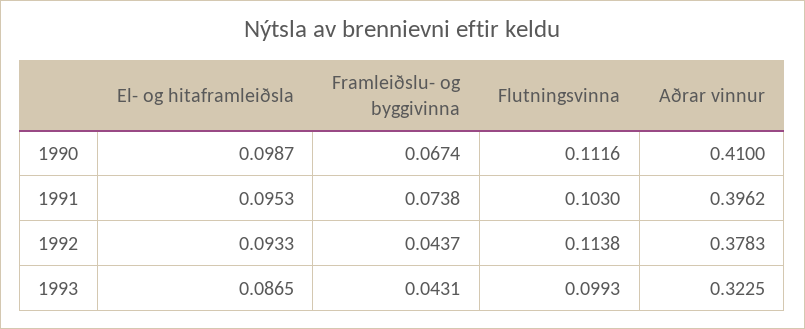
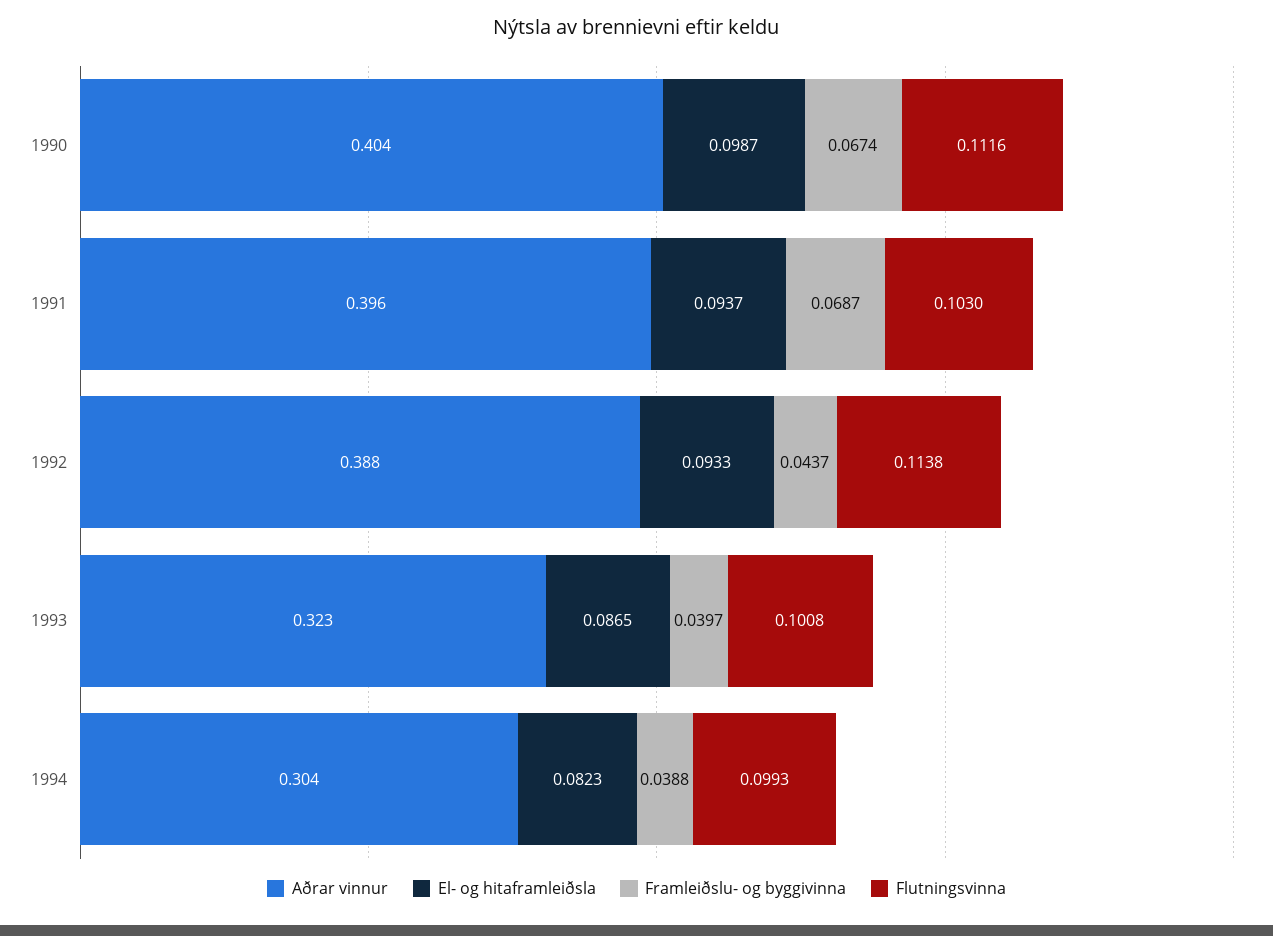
  {
    "El- og hitaframleiðsla": {
      "1990": 0.0987,
-     "1991": 0.0953,
+     "1991": 0.0937,
      "1992": 0.0933,
-     "1993": 0.0865
+     "1993": 0.0865,
+     "1994": 0.0823
    },
    "Framleiðslu- og byggivinna": {
      "1990": 0.0674,
-     "1991": 0.0738,
+     "1991": 0.0687,
      "1992": 0.0437,
-     "1993": 0.0431
+     "1993": 0.0397,
+     "1994": 0.0388
    },
    "Flutningsvinna": {
      "1990": 0.1116,
      "1991": 0.103,
      "1992": 0.1138,
-     "1993": 0.0993
+     "1993": 0.1008,
+     "1994": 0.0993
    },
    "Aðrar vinnur": {
-     "1990": 0.41,
+     "1990": 0.404,
      "1991": 0.3962,
-     "1992": 0.3783,
+     "1992": 0.388,
-     "1993": 0.3225
+     "1993": 0.3225,
+     "1994": 0.304
    }
  }

